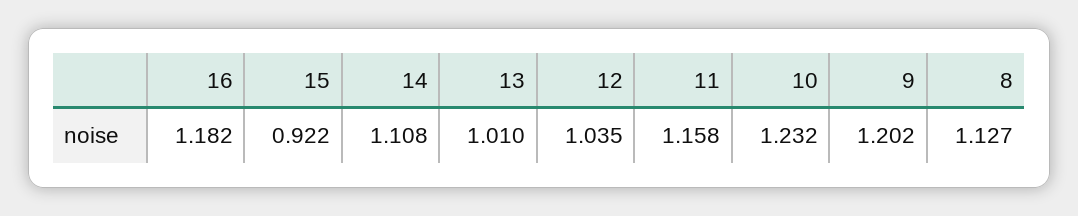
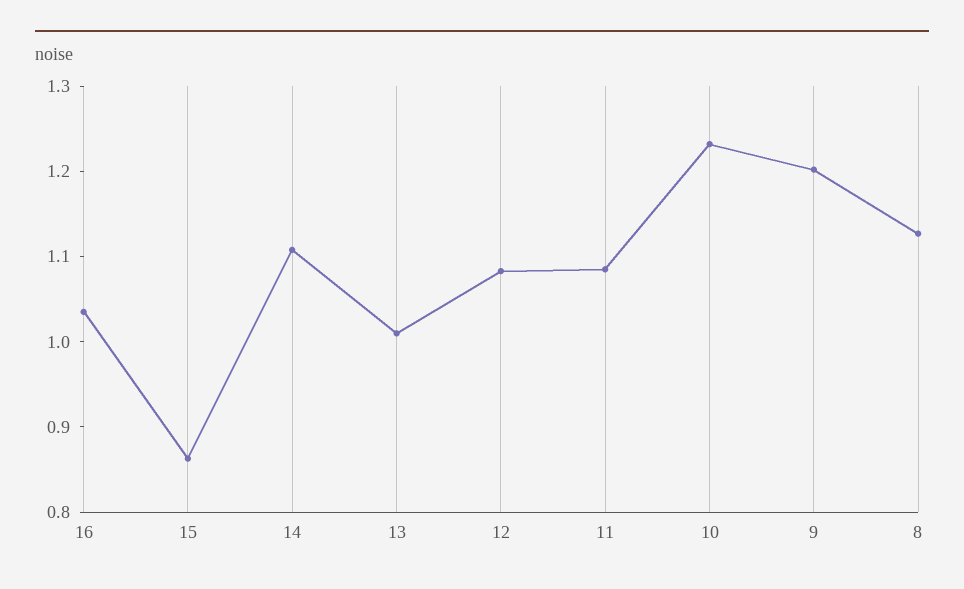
  {
-   "16": 1.182,
+   "16": 1.04,
-   "15": 0.922,
+   "15": 0.86,
    "14": 1.108,
    "13": 1.01,
-   "12": 1.035,
+   "12": 1.08,
-   "11": 1.158,
+   "11": 1.08,
    "10": 1.232,
    "9": 1.202,
    "8": 1.127
  }

